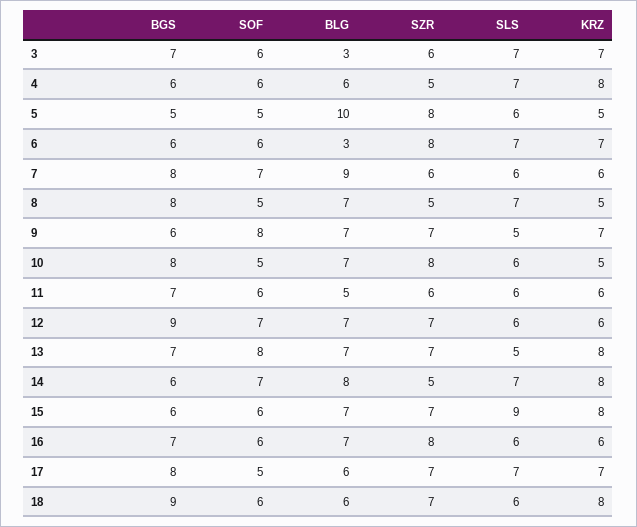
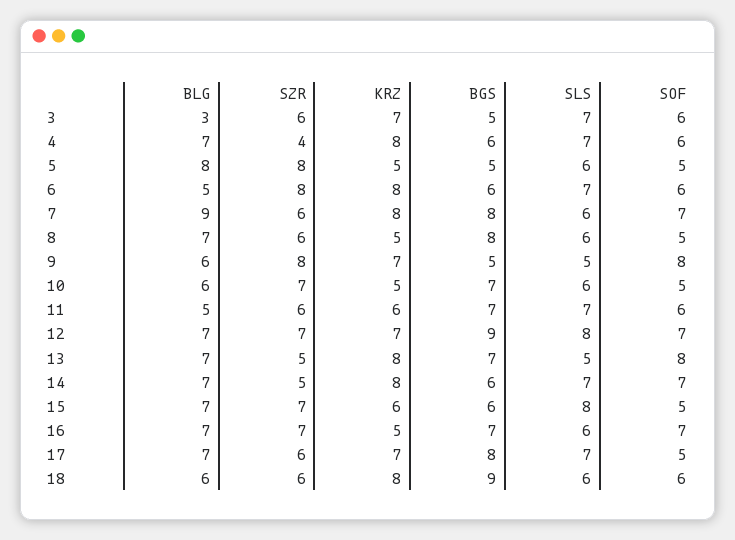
  {
    "BGS": {
-     "3": 7,
+     "3": 5,
      "4": 6,
      "5": 5,
      "6": 6,
      "7": 8,
      "8": 8,
-     "9": 6,
+     "9": 5,
-     "10": 8,
+     "10": 7,
      "11": 7,
      "12": 9,
      "13": 7,
      "14": 6,
      "15": 6,
      "16": 7,
      "17": 8,
      "18": 9
    },
    "SOF": {
      "3": 6,
      "4": 6,
      "5": 5,
      "6": 6,
      "7": 7,
      "8": 5,
      "9": 8,
      "10": 5,
      "11": 6,
      "12": 7,
      "13": 8,
      "14": 7,
-     "15": 6,
+     "15": 5,
-     "16": 6,
+     "16": 7,
      "17": 5,
      "18": 6
    },
    "BLG": {
      "3": 3,
-     "4": 6,
+     "4": 7,
-     "5": 10,
+     "5": 8,
-     "6": 3,
+     "6": 5,
      "7": 9,
      "8": 7,
-     "9": 7,
+     "9": 6,
-     "10": 7,
+     "10": 6,
      "11": 5,
      "12": 7,
      "13": 7,
-     "14": 8,
+     "14": 7,
      "15": 7,
      "16": 7,
-     "17": 6,
+     "17": 7,
      "18": 6
    },
    "SZR": {
      "3": 6,
-     "4": 5,
+     "4": 4,
      "5": 8,
      "6": 8,
      "7": 6,
-     "8": 5,
+     "8": 6,
-     "9": 7,
+     "9": 8,
-     "10": 8,
+     "10": 7,
      "11": 6,
      "12": 7,
-     "13": 7,
+     "13": 5,
      "14": 5,
      "15": 7,
-     "16": 8,
+     "16": 7,
-     "17": 7,
+     "17": 6,
-     "18": 7
+     "18": 6
    },
    "SLS": {
      "3": 7,
      "4": 7,
      "5": 6,
      "6": 7,
      "7": 6,
-     "8": 7,
+     "8": 6,
      "9": 5,
      "10": 6,
-     "11": 6,
+     "11": 7,
-     "12": 6,
+     "12": 8,
      "13": 5,
      "14": 7,
-     "15": 9,
+     "15": 8,
      "16": 6,
      "17": 7,
      "18": 6
    },
    "KRZ": {
      "3": 7,
      "4": 8,
      "5": 5,
-     "6": 7,
+     "6": 8,
-     "7": 6,
+     "7": 8,
      "8": 5,
      "9": 7,
      "10": 5,
      "11": 6,
-     "12": 6,
+     "12": 7,
      "13": 8,
      "14": 8,
-     "15": 8,
+     "15": 6,
-     "16": 6,
+     "16": 5,
      "17": 7,
      "18": 8
    }
  }

